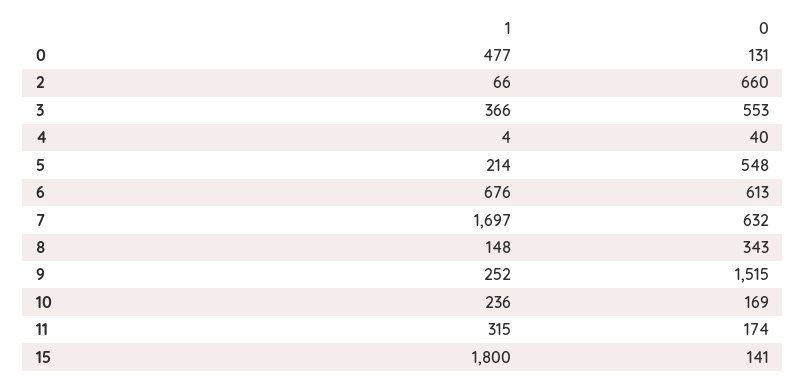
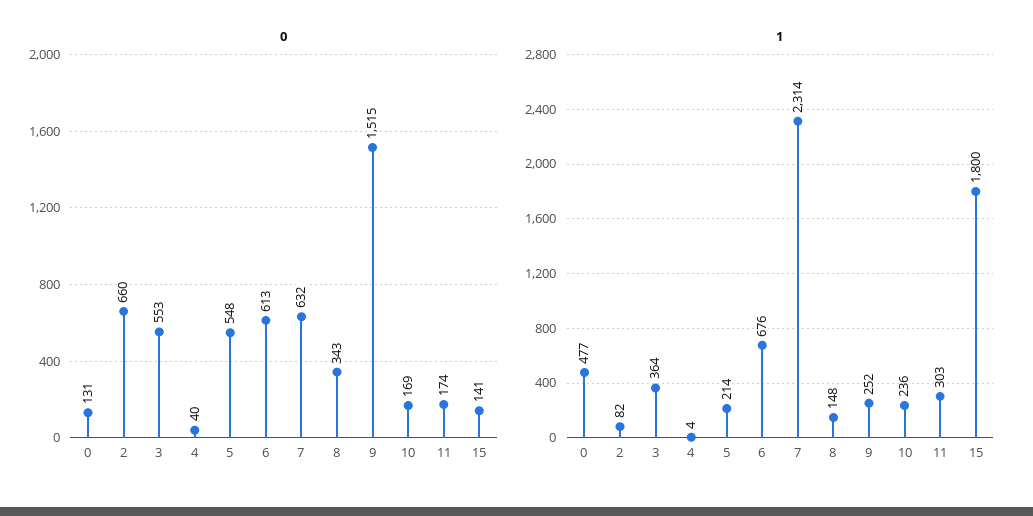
  {
    "1": {
      "0": 477,
-     "2": 66,
+     "2": 82,
-     "3": 366,
+     "3": 364,
      "4": 4,
      "5": 214,
      "6": 676,
-     "7": 1697,
+     "7": 2314,
      "8": 148,
      "9": 252,
      "10": 236,
-     "11": 315,
+     "11": 303,
      "15": 1800
    },
    "0": {
      "0": 131,
      "2": 660,
      "3": 553,
      "4": 40,
      "5": 548,
      "6": 613,
      "7": 632,
      "8": 343,
      "9": 1515,
      "10": 169,
      "11": 174,
      "15": 141
    }
  }

